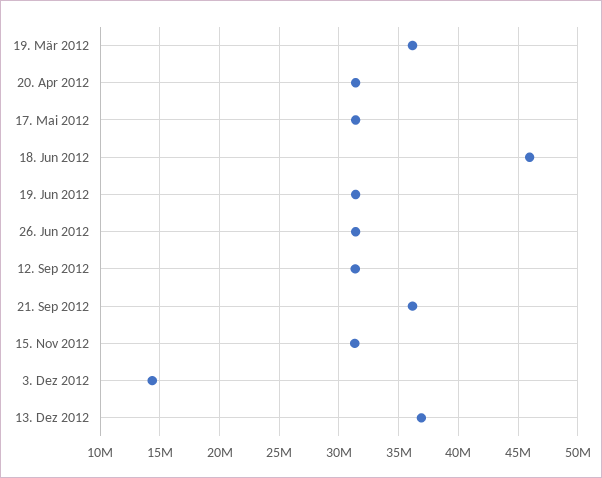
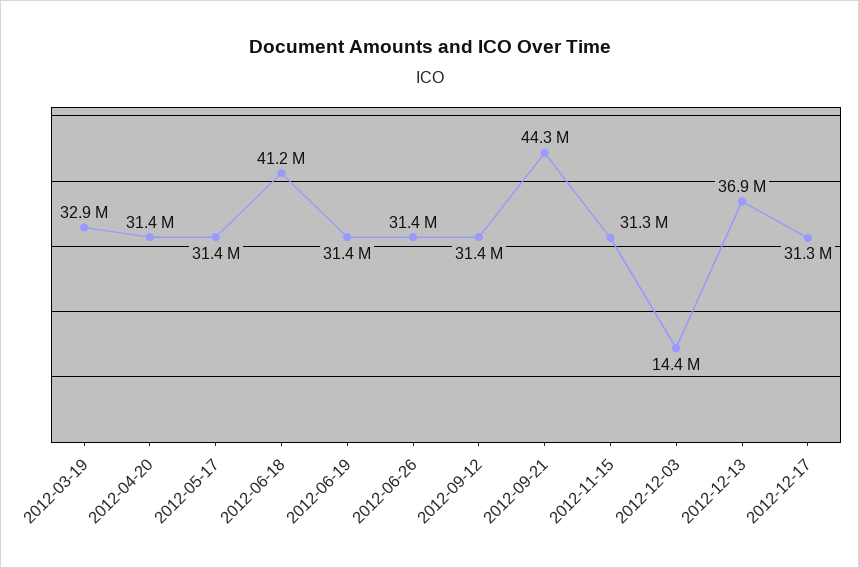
  {
-   "19. Mär 2012": 36000000,
+   "19. Mär 2012": 32900000,
    "20. Apr 2012": 31400000,
    "17. Mai 2012": 31400000,
-   "18. Jun 2012": 46000000,
+   "18. Jun 2012": 41200000,
    "19. Jun 2012": 31400000,
    "26. Jun 2012": 31400000,
    "12. Sep 2012": 31400000,
-   "21. Sep 2012": 36000000,
+   "21. Sep 2012": 44300000,
    "15. Nov 2012": 31300000,
    "3. Dez 2012": 14400000,
-   "13. Dez 2012": 36900000
+   "13. Dez 2012": 36900000,
+   "2012-12-17": 31300000
  }

